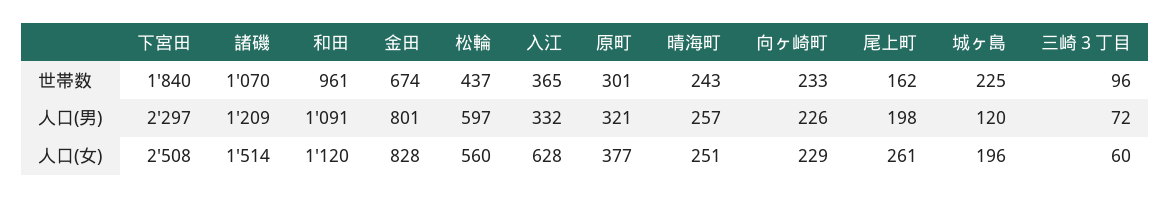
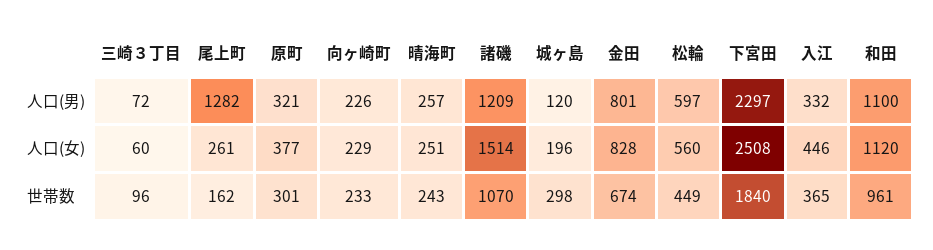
  {
    "下宮田": {
      "世帯数": 1840,
      "人口(男)": 2297,
      "人口(女)": 2508
    },
    "諸磯": {
      "世帯数": 1070,
      "人口(男)": 1209,
      "人口(女)": 1514
    },
    "和田": {
      "世帯数": 961,
-     "人口(男)": 1091,
+     "人口(男)": 1100,
      "人口(女)": 1120
    },
    "金田": {
      "世帯数": 674,
      "人口(男)": 801,
      "人口(女)": 828
    },
    "松輪": {
-     "世帯数": 437,
+     "世帯数": 449,
      "人口(男)": 597,
      "人口(女)": 560
    },
    "入江": {
      "世帯数": 365,
      "人口(男)": 332,
-     "人口(女)": 628
+     "人口(女)": 446
    },
    "原町": {
      "世帯数": 301,
      "人口(男)": 321,
      "人口(女)": 377
    },
    "晴海町": {
      "世帯数": 243,
      "人口(男)": 257,
      "人口(女)": 251
    },
    "向ヶ崎町": {
      "世帯数": 233,
      "人口(男)": 226,
      "人口(女)": 229
    },
    "尾上町": {
      "世帯数": 162,
-     "人口(男)": 198,
+     "人口(男)": 1282,
      "人口(女)": 261
    },
    "城ヶ島": {
-     "世帯数": 225,
+     "世帯数": 298,
      "人口(男)": 120,
      "人口(女)": 196
    },
    "三崎３丁目": {
      "世帯数": 96,
      "人口(男)": 72,
      "人口(女)": 60
    }
  }

